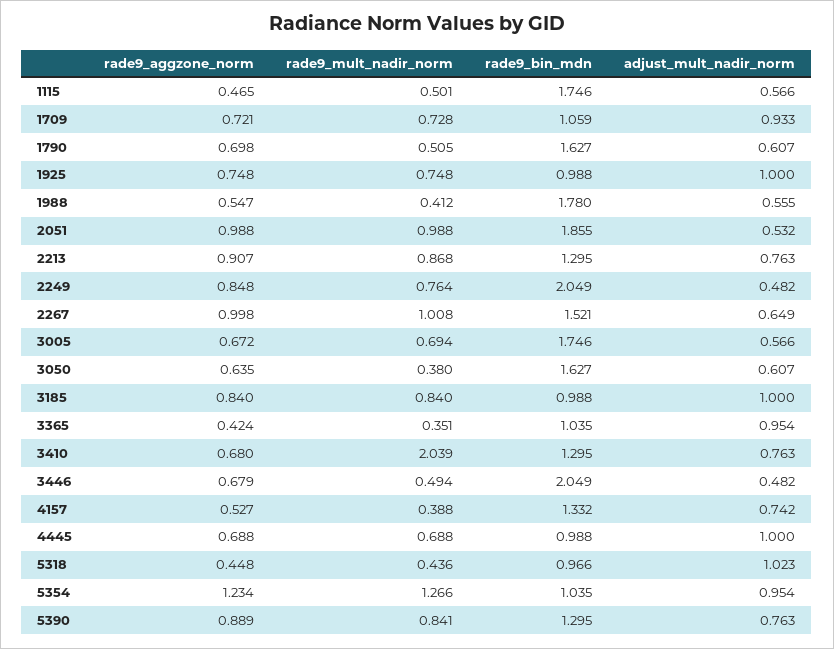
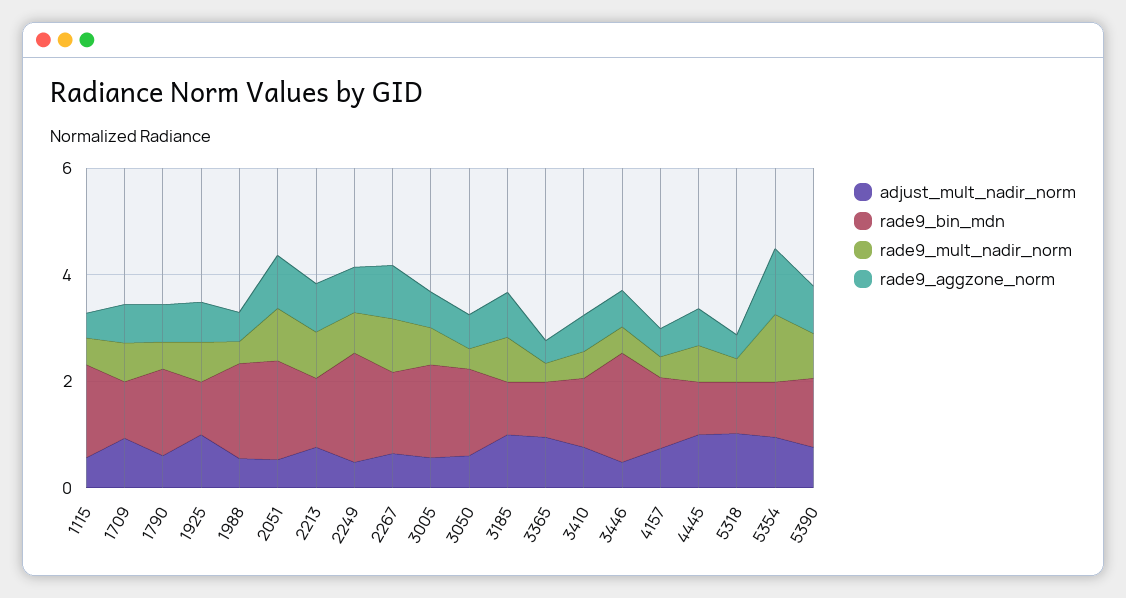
  {
    "rade9_aggzone_norm": {
      "1115": 0.465,
      "1709": 0.721,
      "1790": 0.698,
      "1925": 0.748,
      "1988": 0.547,
      "2051": 0.988,
      "2213": 0.907,
      "2249": 0.848,
      "2267": 0.998,
      "3005": 0.672,
      "3050": 0.635,
      "3185": 0.84,
      "3365": 0.424,
      "3410": 0.68,
      "3446": 0.679,
      "4157": 0.527,
      "4445": 0.688,
      "5318": 0.448,
      "5354": 1.234,
      "5390": 0.889
    },
    "rade9_mult_nadir_norm": {
      "1115": 0.501,
      "1709": 0.728,
      "1790": 0.505,
      "1925": 0.748,
      "1988": 0.412,
      "2051": 0.988,
      "2213": 0.868,
      "2249": 0.764,
      "2267": 1.008,
      "3005": 0.694,
      "3050": 0.38,
      "3185": 0.84,
      "3365": 0.351,
-     "3410": 2.039,
+     "3410": 0.5,
      "3446": 0.494,
      "4157": 0.388,
      "4445": 0.688,
      "5318": 0.436,
      "5354": 1.266,
      "5390": 0.841
    },
    "rade9_bin_mdn": {
      "1115": 1.746,
      "1709": 1.059,
      "1790": 1.627,
      "1925": 0.988,
      "1988": 1.78,
      "2051": 1.855,
      "2213": 1.295,
      "2249": 2.049,
      "2267": 1.521,
      "3005": 1.746,
      "3050": 1.627,
      "3185": 0.988,
      "3365": 1.035,
      "3410": 1.295,
      "3446": 2.049,
      "4157": 1.332,
      "4445": 0.988,
      "5318": 0.966,
      "5354": 1.035,
      "5390": 1.295
    },
    "adjust_mult_nadir_norm": {
      "1115": 0.566,
      "1709": 0.933,
      "1790": 0.607,
      "1925": 1,
      "1988": 0.555,
      "2051": 0.532,
      "2213": 0.763,
      "2249": 0.482,
      "2267": 0.649,
      "3005": 0.566,
      "3050": 0.607,
      "3185": 1,
      "3365": 0.954,
      "3410": 0.763,
      "3446": 0.482,
      "4157": 0.742,
      "4445": 1,
      "5318": 1.023,
      "5354": 0.954,
      "5390": 0.763
    }
  }

